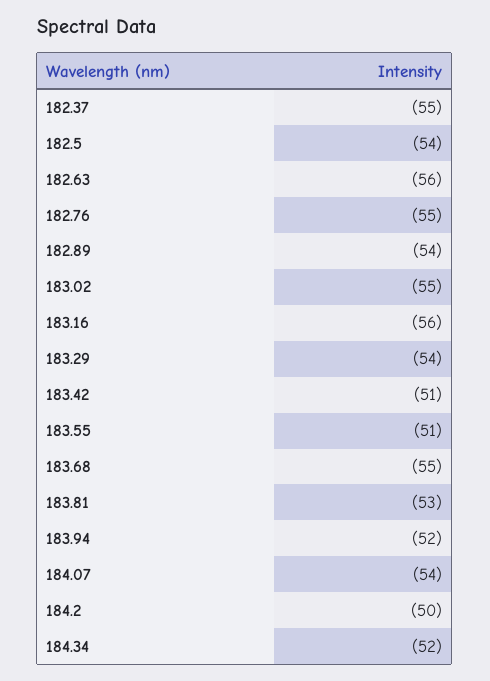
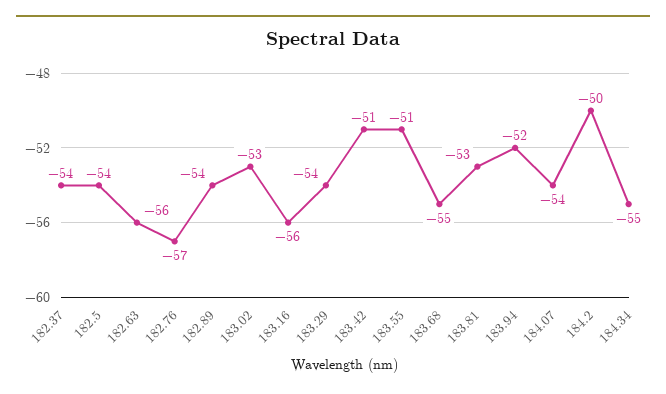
  {
-   "182.37": -55,
+   "182.37": -54,
    "182.5": -54,
    "182.63": -56,
-   "182.76": -55,
+   "182.76": -57,
    "182.89": -54,
-   "183.02": -55,
+   "183.02": -53,
    "183.16": -56,
    "183.29": -54,
    "183.42": -51,
    "183.55": -51,
    "183.68": -55,
    "183.81": -53,
    "183.94": -52,
    "184.07": -54,
    "184.2": -50,
-   "184.34": -52
+   "184.34": -55
  }

